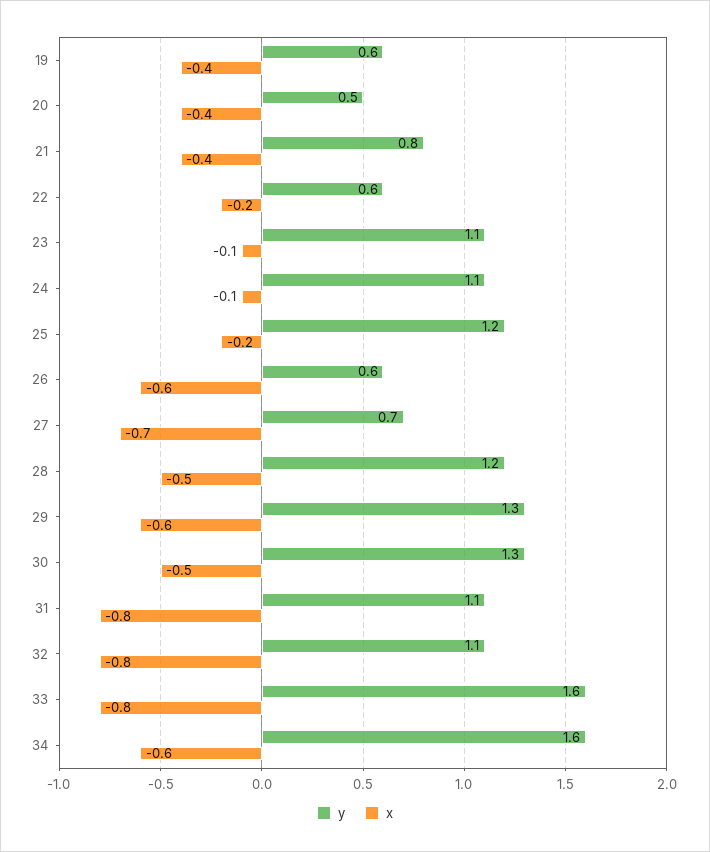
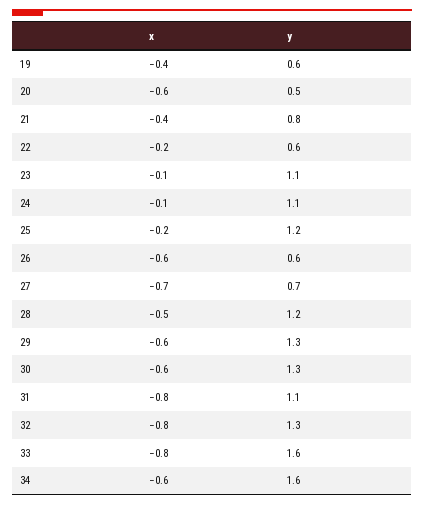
  {
    "y": {
      "19": 0.6,
      "20": 0.5,
      "21": 0.8,
      "22": 0.6,
      "23": 1.1,
      "24": 1.1,
      "25": 1.2,
      "26": 0.6,
      "27": 0.7,
      "28": 1.2,
      "29": 1.3,
      "30": 1.3,
      "31": 1.1,
-     "32": 1.1,
+     "32": 1.3,
      "33": 1.6,
      "34": 1.6
    },
    "x": {
      "19": -0.4,
-     "20": -0.4,
+     "20": -0.6,
      "21": -0.4,
      "22": -0.2,
      "23": -0.1,
      "24": -0.1,
      "25": -0.2,
      "26": -0.6,
      "27": -0.7,
      "28": -0.5,
      "29": -0.6,
-     "30": -0.5,
+     "30": -0.6,
      "31": -0.8,
      "32": -0.8,
      "33": -0.8,
      "34": -0.6
    }
  }

